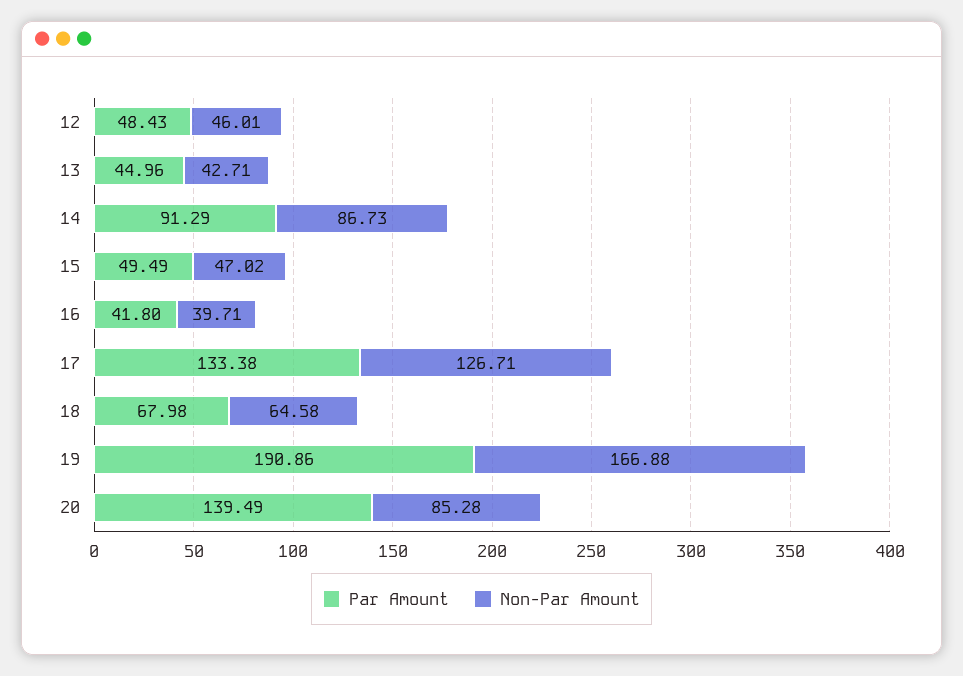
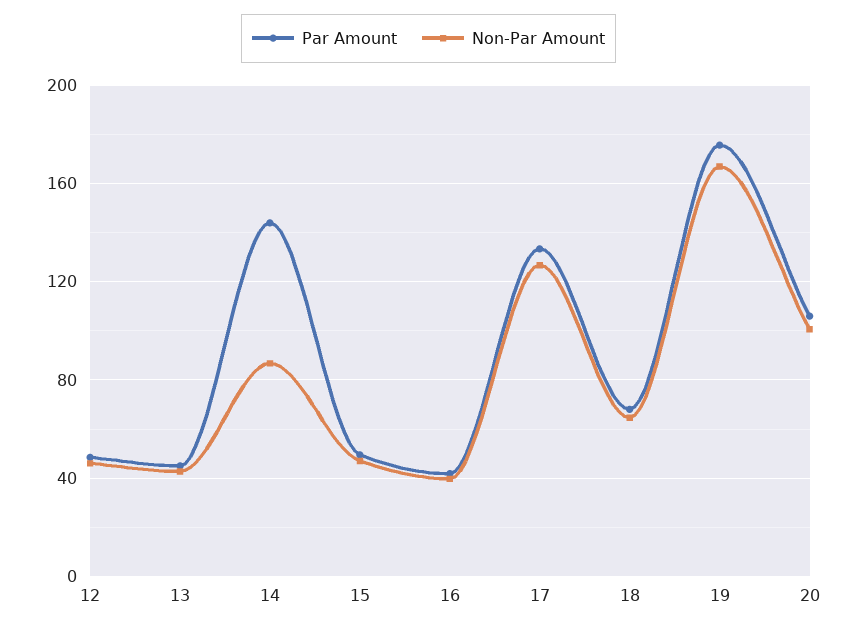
  {
    "Par Amount": {
      "12": 48.43,
      "13": 44.96,
-     "14": 91.29,
+     "14": 145,
      "15": 49.49,
      "16": 41.8,
      "17": 133.38,
      "18": 67.98,
-     "19": 190.86,
+     "19": 175,
-     "20": 139.49
+     "20": 105
    },
    "Non-Par Amount": {
      "12": 46.01,
      "13": 42.71,
      "14": 86.73,
      "15": 47.02,
      "16": 39.71,
      "17": 126.71,
      "18": 64.58,
      "19": 166.88,
-     "20": 85.28
+     "20": 100
    }
  }

